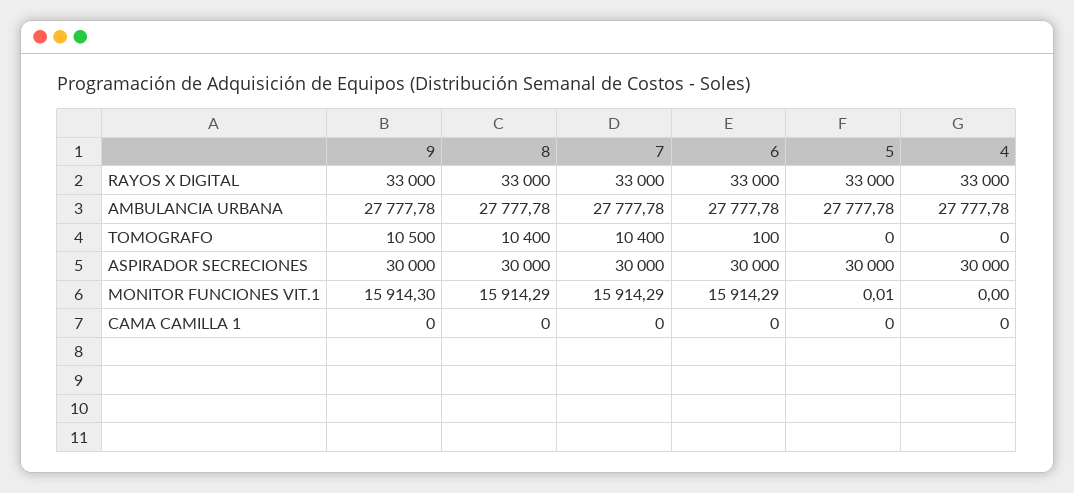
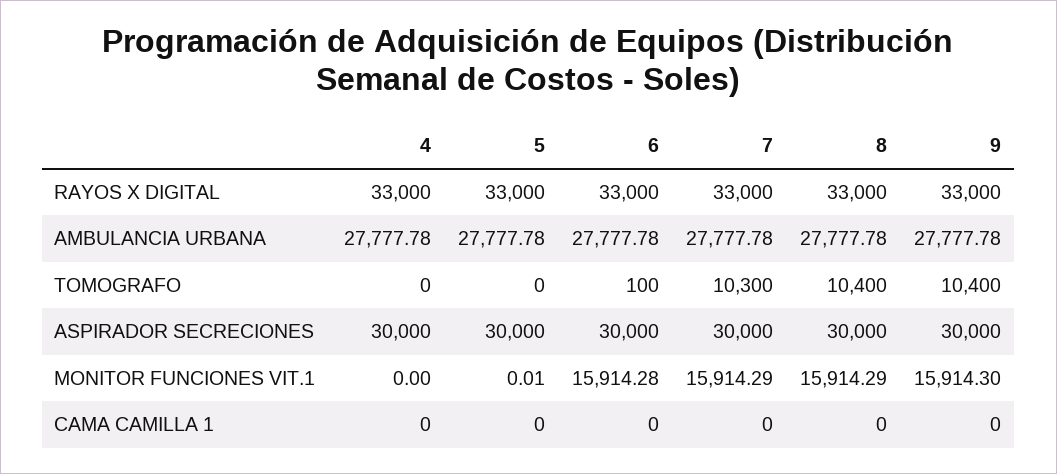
  {
    "9": {
      "RAYOS X DIGITAL": 33000,
      "AMBULANCIA URBANA": 27777.78,
-     "TOMOGRAFO": 10500,
+     "TOMOGRAFO": 10400,
      "ASPIRADOR SECRECIONES": 30000,
      "MONITOR FUNCIONES VIT.1": 15914.3,
      "CAMA CAMILLA 1": 0
    },
    "8": {
      "RAYOS X DIGITAL": 33000,
      "AMBULANCIA URBANA": 27777.78,
      "TOMOGRAFO": 10400,
      "ASPIRADOR SECRECIONES": 30000,
      "MONITOR FUNCIONES VIT.1": 15914.29,
      "CAMA CAMILLA 1": 0
    },
    "7": {
      "RAYOS X DIGITAL": 33000,
      "AMBULANCIA URBANA": 27777.78,
-     "TOMOGRAFO": 10400,
+     "TOMOGRAFO": 10300,
      "ASPIRADOR SECRECIONES": 30000,
      "MONITOR FUNCIONES VIT.1": 15914.29,
      "CAMA CAMILLA 1": 0
    },
    "6": {
      "RAYOS X DIGITAL": 33000,
      "AMBULANCIA URBANA": 27777.78,
      "TOMOGRAFO": 100,
      "ASPIRADOR SECRECIONES": 30000,
-     "MONITOR FUNCIONES VIT.1": 15914.29,
+     "MONITOR FUNCIONES VIT.1": 15914.28,
      "CAMA CAMILLA 1": 0
    },
    "5": {
      "RAYOS X DIGITAL": 33000,
      "AMBULANCIA URBANA": 27777.78,
      "TOMOGRAFO": 0,
      "ASPIRADOR SECRECIONES": 30000,
      "MONITOR FUNCIONES VIT.1": 0.01,
      "CAMA CAMILLA 1": 0
    },
    "4": {
      "RAYOS X DIGITAL": 33000,
      "AMBULANCIA URBANA": 27777.78,
      "TOMOGRAFO": 0,
      "ASPIRADOR SECRECIONES": 30000,
      "MONITOR FUNCIONES VIT.1": 0,
      "CAMA CAMILLA 1": 0
    }
  }

